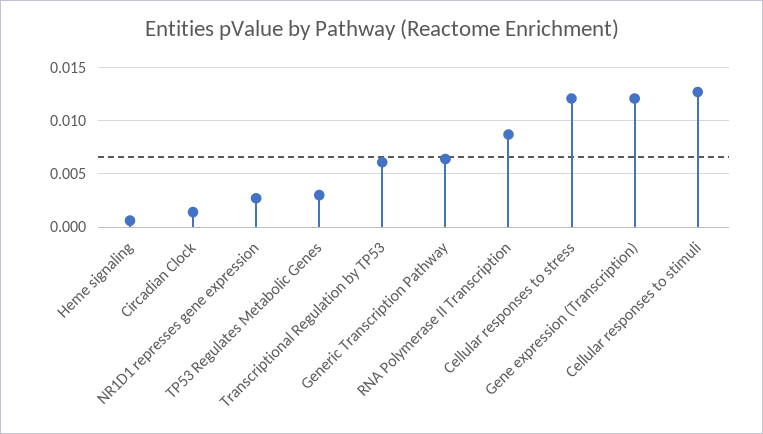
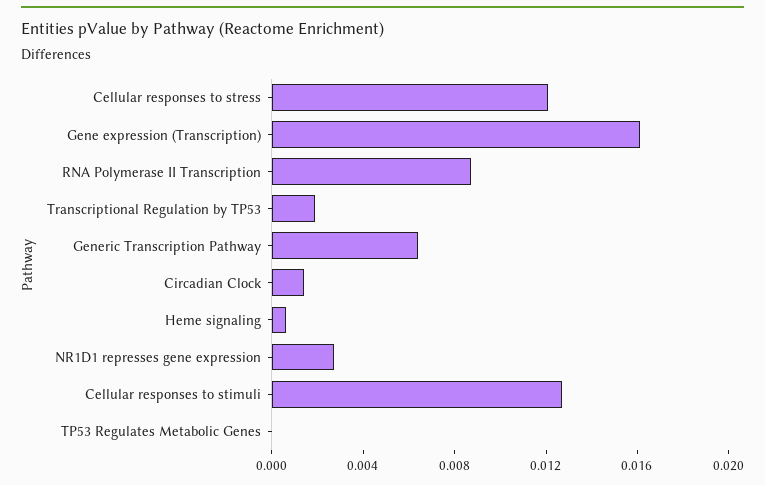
  {
    "Heme signaling": 0.001,
    "Circadian Clock": 0.001,
    "NR1D1 represses gene expression": 0.003,
-   "TP53 Regulates Metabolic Genes": 0.003,
+   "TP53 Regulates Metabolic Genes": 0,
-   "Transcriptional Regulation by TP53": 0.006,
+   "Transcriptional Regulation by TP53": 0.002,
    "Generic Transcription Pathway": 0.006,
    "RNA Polymerase II Transcription": 0.009,
    "Cellular responses to stress": 0.012,
-   "Gene expression (Transcription)": 0.012,
+   "Gene expression (Transcription)": 0.016,
    "Cellular responses to stimuli": 0.013
  }

